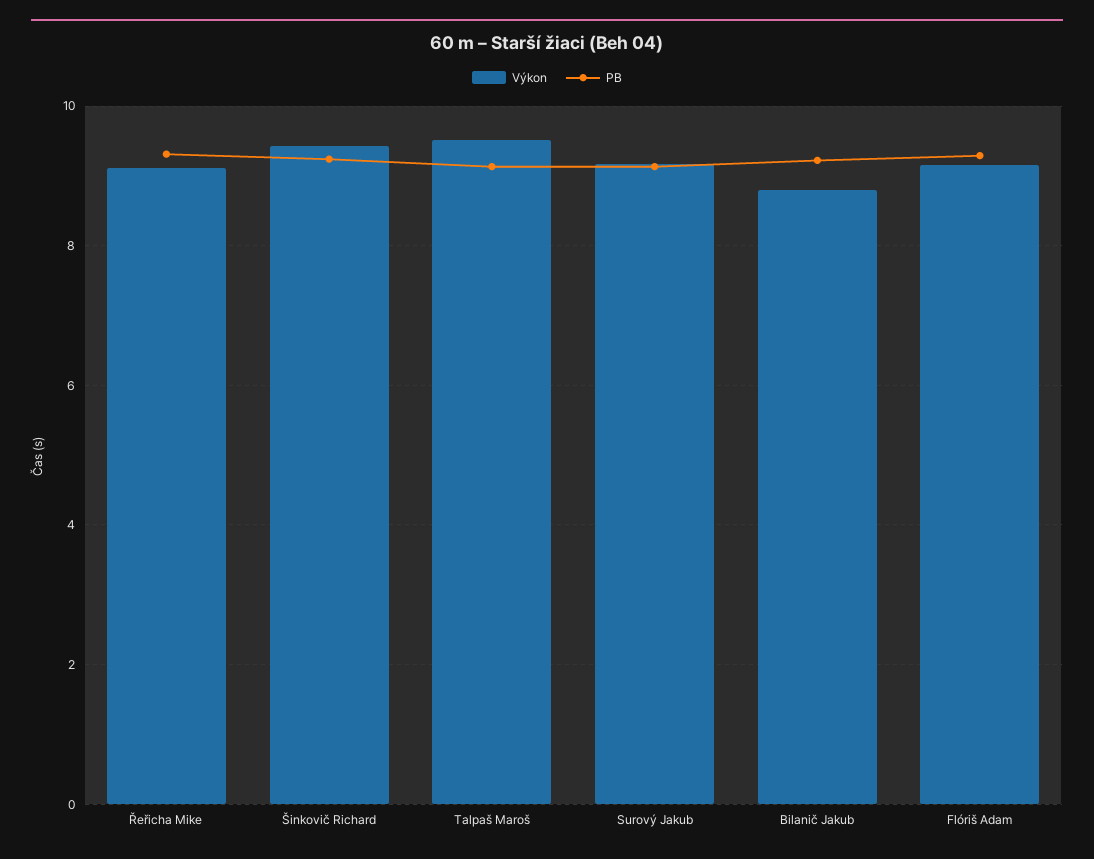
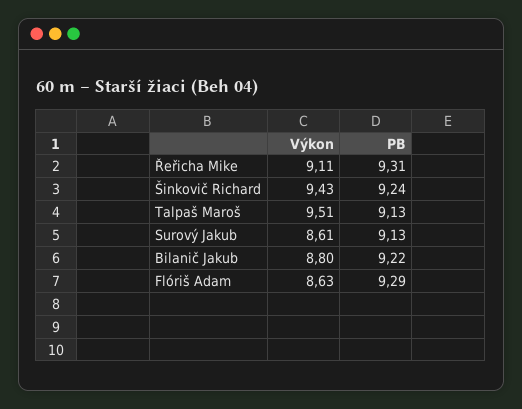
  {
    "Výkon": {
      "Řeřicha Mike": 9.11,
      "Šinkovič Richard": 9.43,
      "Talpaš Maroš": 9.51,
-     "Surový Jakub": 9.2,
+     "Surový Jakub": 8.61,
      "Bilanič Jakub": 8.8,
-     "Flóriš Adam": 9.2
+     "Flóriš Adam": 8.63
    },
    "PB": {
      "Řeřicha Mike": 9.31,
      "Šinkovič Richard": 9.24,
      "Talpaš Maroš": 9.13,
      "Surový Jakub": 9.13,
      "Bilanič Jakub": 9.22,
      "Flóriš Adam": 9.29
    }
  }

